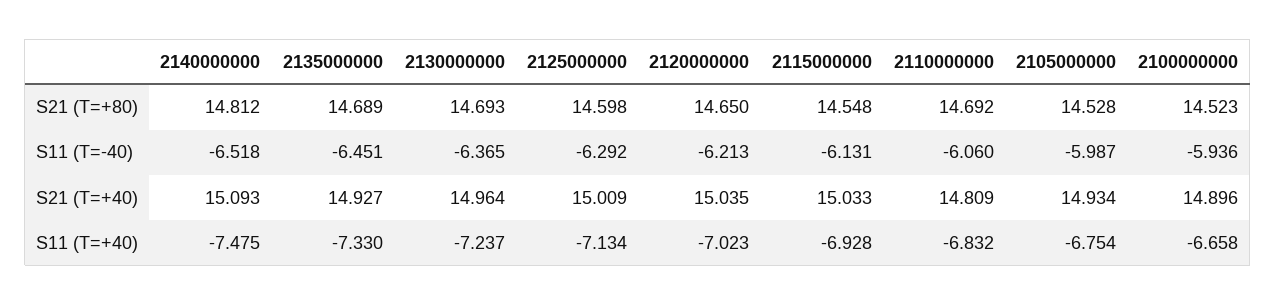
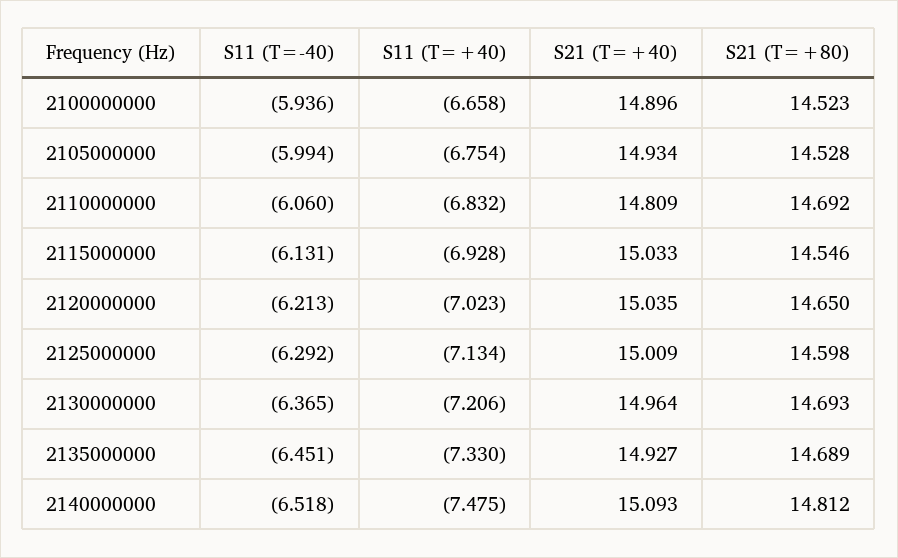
  {
    "2140000000": {
      "S21 (T=+80)": 14.812,
      "S11 (T=-40)": -6.518,
      "S21 (T=+40)": 15.093,
      "S11 (T=+40)": -7.475
    },
    "2135000000": {
      "S21 (T=+80)": 14.689,
      "S11 (T=-40)": -6.451,
      "S21 (T=+40)": 14.927,
      "S11 (T=+40)": -7.33
    },
    "2130000000": {
      "S21 (T=+80)": 14.693,
      "S11 (T=-40)": -6.365,
      "S21 (T=+40)": 14.964,
-     "S11 (T=+40)": -7.237
+     "S11 (T=+40)": -7.206
    },
    "2125000000": {
      "S21 (T=+80)": 14.598,
      "S11 (T=-40)": -6.292,
      "S21 (T=+40)": 15.009,
      "S11 (T=+40)": -7.134
    },
    "2120000000": {
      "S21 (T=+80)": 14.65,
      "S11 (T=-40)": -6.213,
      "S21 (T=+40)": 15.035,
      "S11 (T=+40)": -7.023
    },
    "2115000000": {
-     "S21 (T=+80)": 14.548,
+     "S21 (T=+80)": 14.546,
      "S11 (T=-40)": -6.131,
      "S21 (T=+40)": 15.033,
      "S11 (T=+40)": -6.928
    },
    "2110000000": {
      "S21 (T=+80)": 14.692,
      "S11 (T=-40)": -6.06,
      "S21 (T=+40)": 14.809,
      "S11 (T=+40)": -6.832
    },
    "2105000000": {
      "S21 (T=+80)": 14.528,
-     "S11 (T=-40)": -5.987,
+     "S11 (T=-40)": -5.994,
      "S21 (T=+40)": 14.934,
      "S11 (T=+40)": -6.754
    },
    "2100000000": {
      "S21 (T=+80)": 14.523,
      "S11 (T=-40)": -5.936,
      "S21 (T=+40)": 14.896,
      "S11 (T=+40)": -6.658
    }
  }

